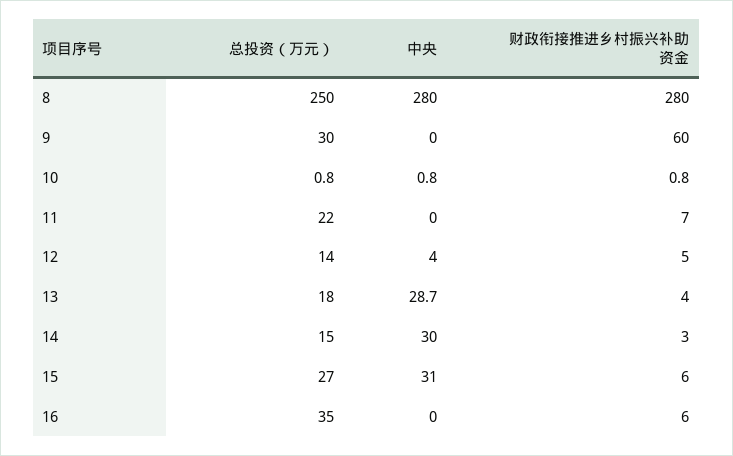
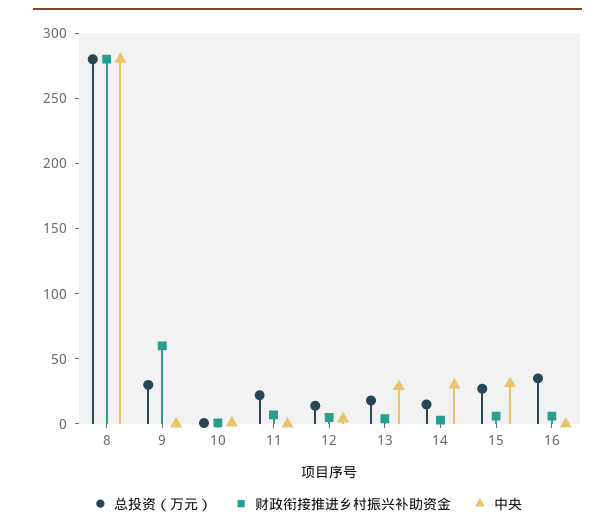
  {
    "总投资（万元）": {
-     "8": 250,
+     "8": 280,
      "9": 30,
      "10": 0.8,
      "11": 22,
      "12": 14,
      "13": 18,
      "14": 15,
      "15": 27,
      "16": 35
    },
    "中央": {
      "8": 280,
      "9": 0,
      "10": 0.8,
      "11": 0,
      "12": 4,
      "13": 28.7,
      "14": 30,
      "15": 31,
      "16": 0
    },
    "财政衔接推进乡村振兴补助资金": {
      "8": 280,
      "9": 60,
      "10": 0.8,
      "11": 7,
      "12": 5,
      "13": 4,
      "14": 3,
      "15": 6,
      "16": 6
    }
  }

